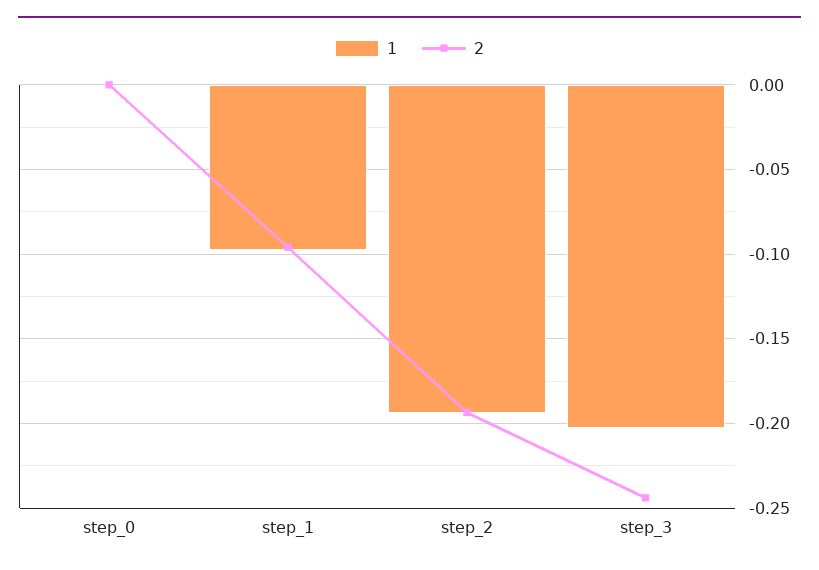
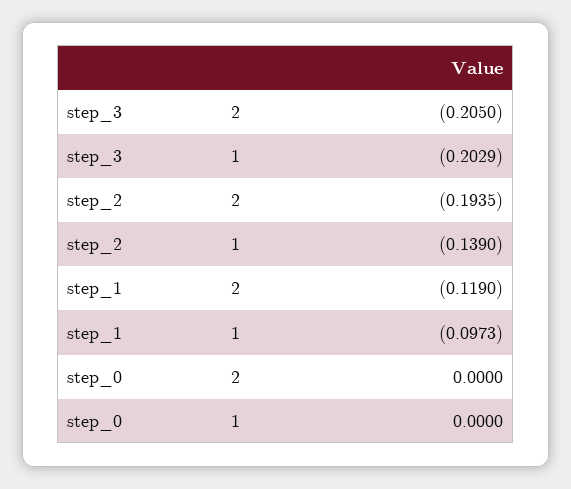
  {
    "1": {
      "step_0": 0,
      "step_1": -0.0973,
-     "step_2": -0.195,
+     "step_2": -0.139,
      "step_3": -0.2029
    },
    "2": {
      "step_0": 0,
-     "step_1": -0.095,
+     "step_1": -0.119,
      "step_2": -0.1935,
-     "step_3": -0.245
+     "step_3": -0.205
    }
  }

